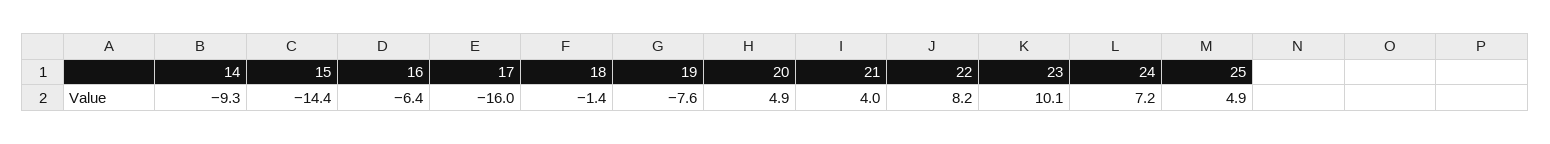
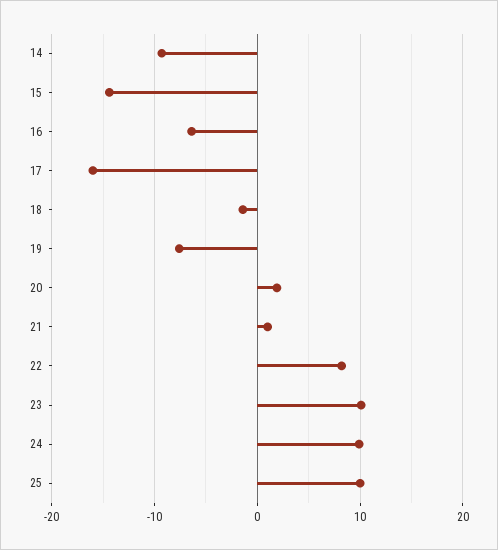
  {
    "14": -9.3,
    "15": -14.4,
    "16": -6.4,
    "17": -16,
    "18": -1.4,
    "19": -7.6,
-   "20": 4.9,
+   "20": 2,
-   "21": 4,
+   "21": 1,
    "22": 8.2,
    "23": 10.1,
-   "24": 7.2,
+   "24": 10,
-   "25": 4.9
+   "25": 10
  }

